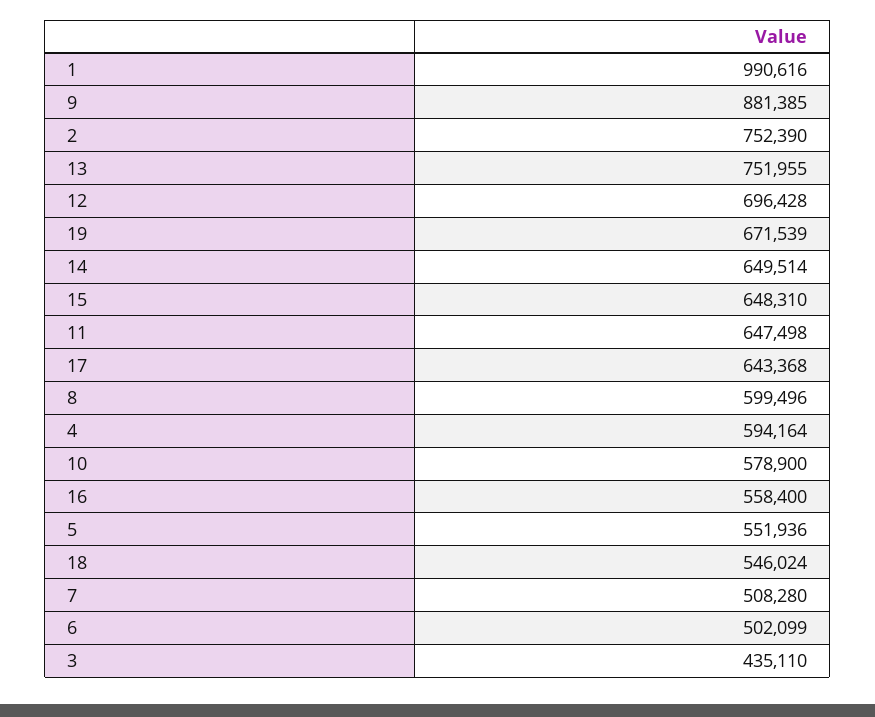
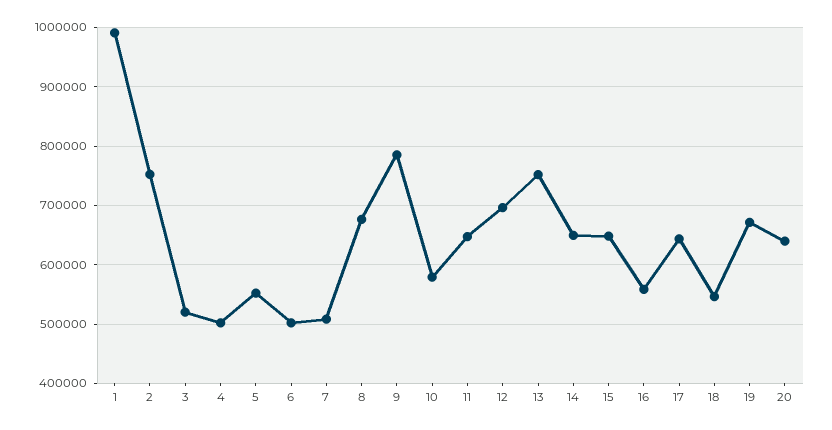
  {
    "1": 990616,
-   "9": 881385,
+   "9": 780000,
    "2": 752390,
    "13": 751955,
    "12": 696428,
    "19": 671539,
    "14": 649514,
    "15": 648310,
    "11": 647498,
    "17": 643368,
-   "8": 599496,
+   "8": 680000,
-   "4": 594164,
+   "4": 500000,
    "10": 578900,
    "16": 558400,
    "5": 551936,
    "18": 546024,
    "7": 508280,
    "6": 502099,
-   "3": 435110
+   "3": 520000,
+   "20": 640000
  }

